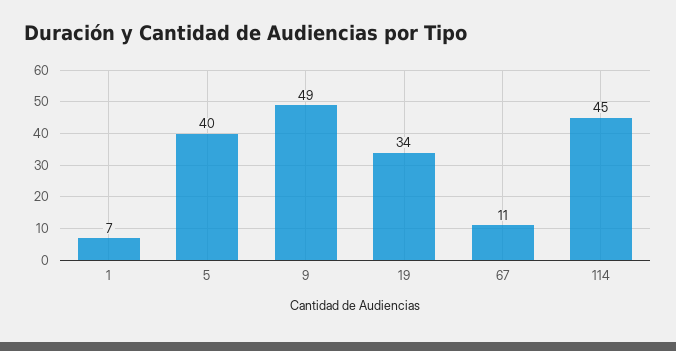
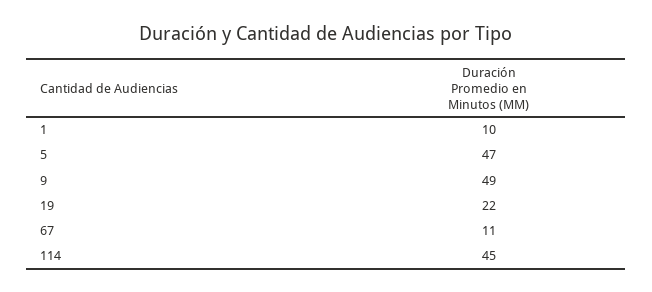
  {
-   "1": 7,
+   "1": 10,
-   "5": 40,
+   "5": 47,
    "9": 49,
-   "19": 34,
+   "19": 22,
    "67": 11,
    "114": 45
  }

